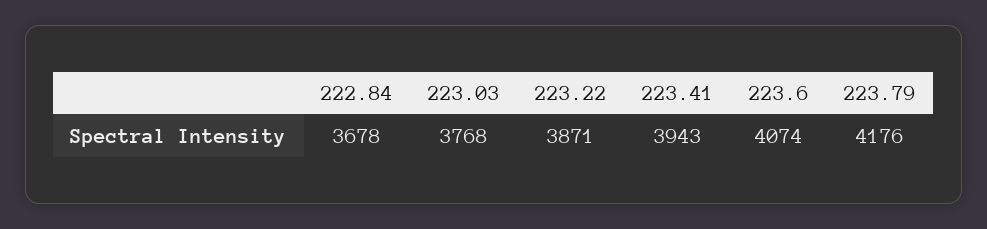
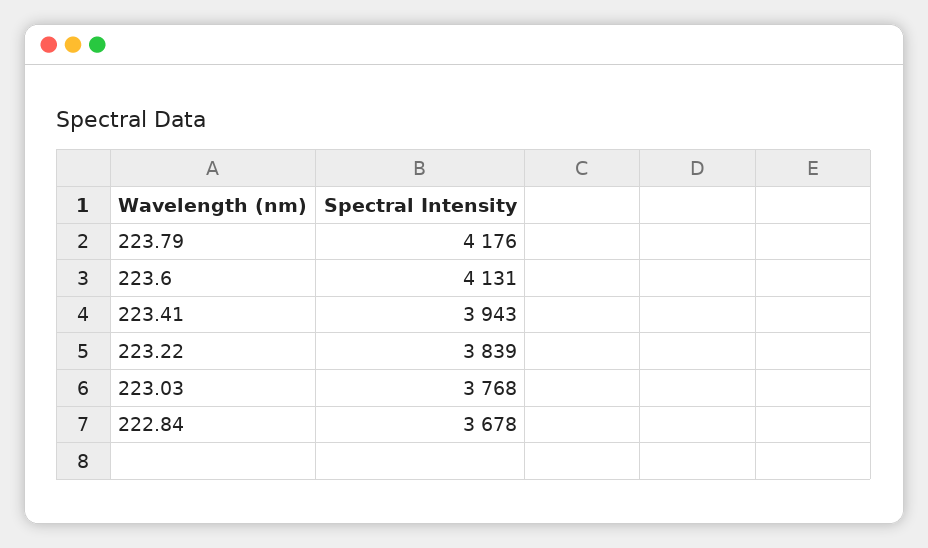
  {
    "222.84": 3678,
    "223.03": 3768,
-   "223.22": 3871,
+   "223.22": 3839,
    "223.41": 3943,
-   "223.6": 4074,
+   "223.6": 4131,
    "223.79": 4176
  }

